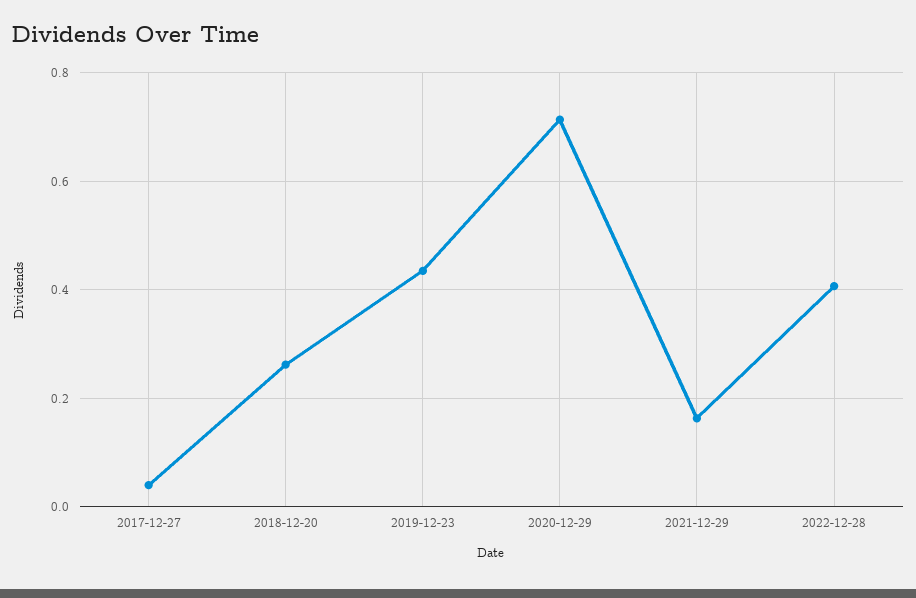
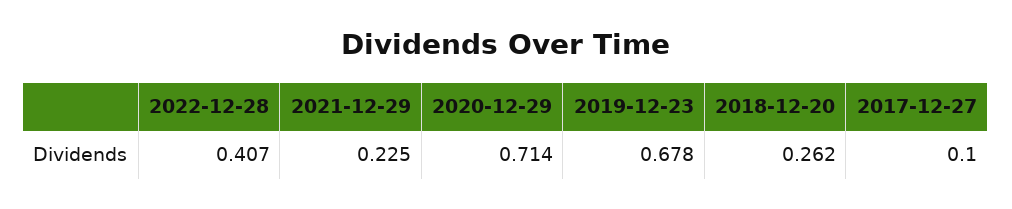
  {
-   "2017-12-27": 0.04,
+   "2017-12-27": 0.1,
    "2018-12-20": 0.262,
-   "2019-12-23": 0.44,
+   "2019-12-23": 0.678,
    "2020-12-29": 0.714,
-   "2021-12-29": 0.16,
+   "2021-12-29": 0.225,
    "2022-12-28": 0.407
  }

